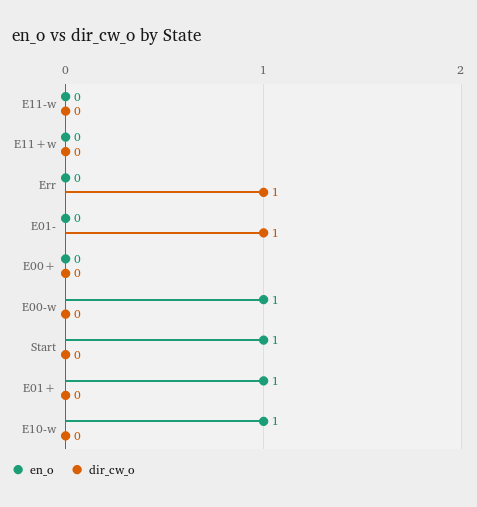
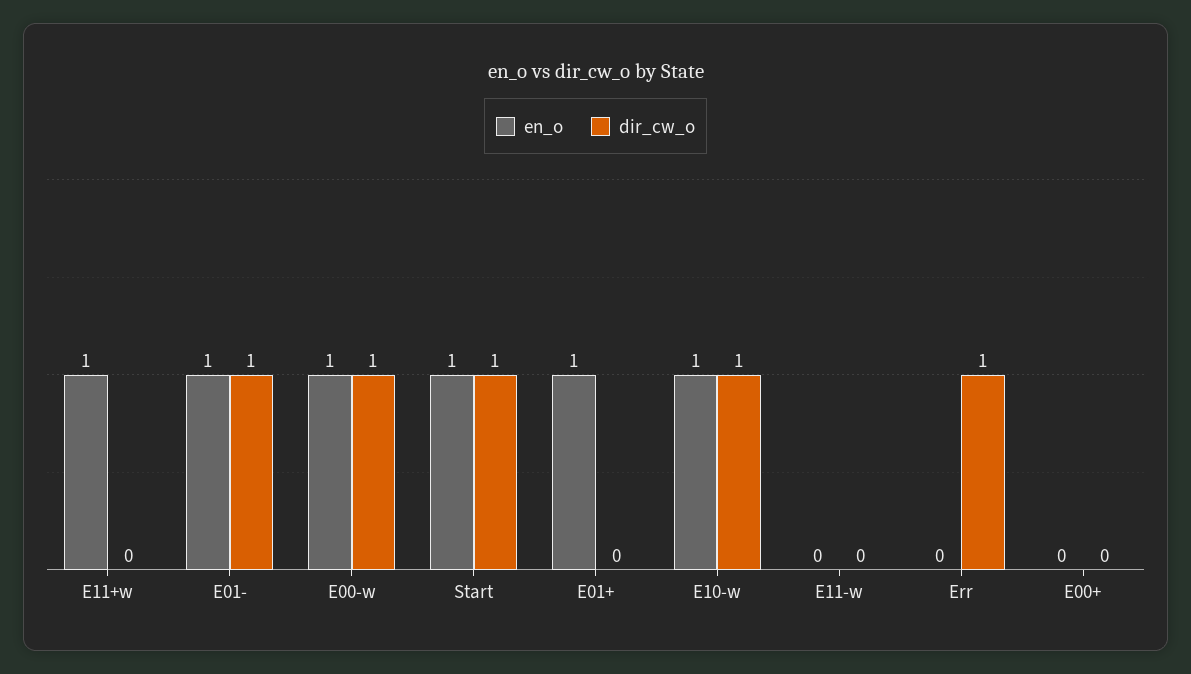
  {
    "en_o": {
      "E11-w": 0,
-     "E11+w": 0,
+     "E11+w": 1,
      "Err": 0,
-     "E01-": 0,
+     "E01-": 1,
      "E00+": 0,
      "E00-w": 1,
      "Start": 1,
      "E01+": 1,
      "E10-w": 1
    },
    "dir_cw_o": {
      "E11-w": 0,
      "E11+w": 0,
      "Err": 1,
      "E01-": 1,
      "E00+": 0,
-     "E00-w": 0,
+     "E00-w": 1,
-     "Start": 0,
+     "Start": 1,
      "E01+": 0,
-     "E10-w": 0
+     "E10-w": 1
    }
  }

